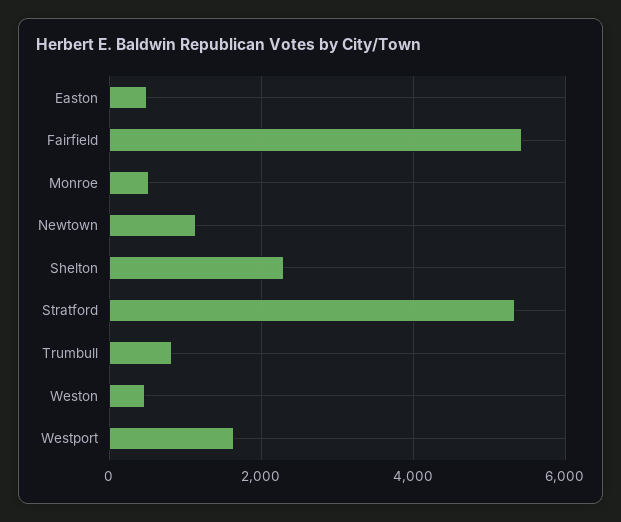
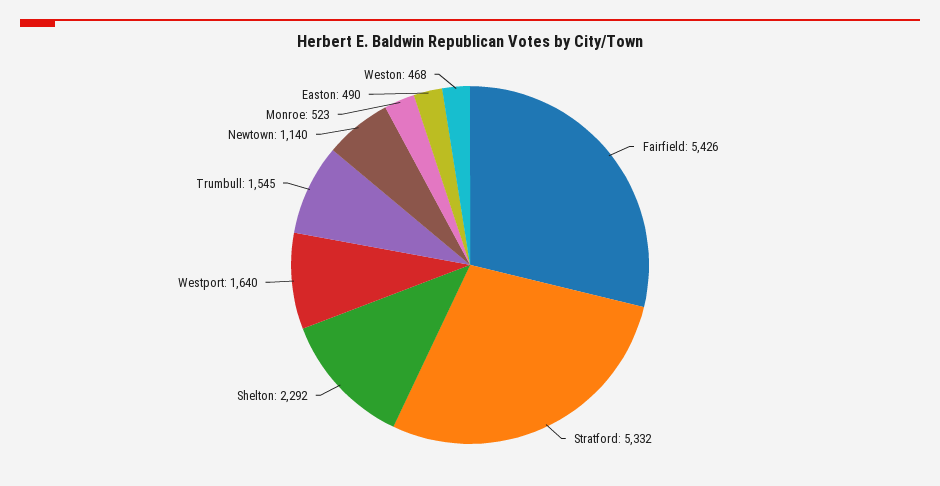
  {
    "Easton": 490,
    "Fairfield": 5426,
    "Monroe": 523,
    "Newtown": 1140,
    "Shelton": 2292,
    "Stratford": 5332,
-   "Trumbull": 800,
+   "Trumbull": 1545,
    "Weston": 468,
    "Westport": 1640
  }

